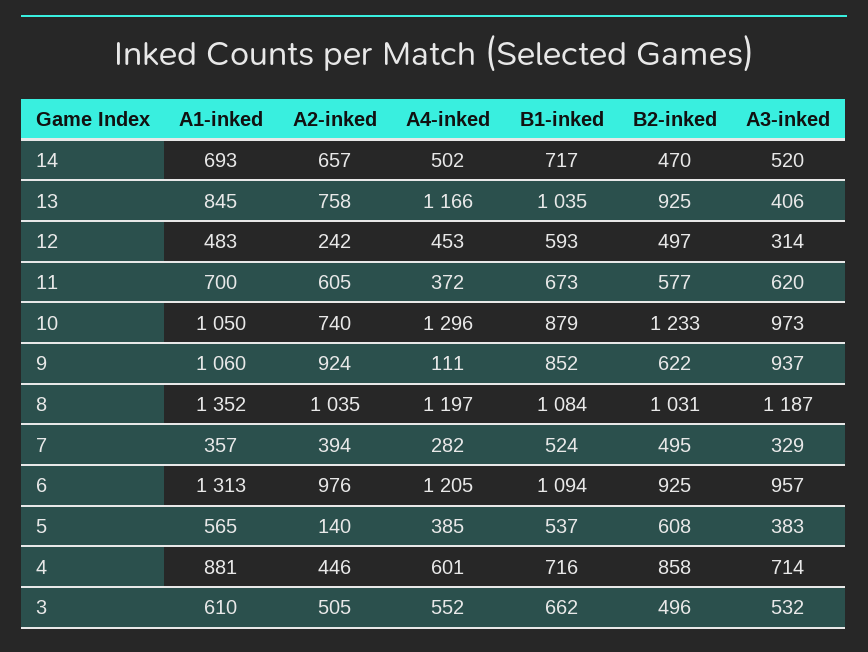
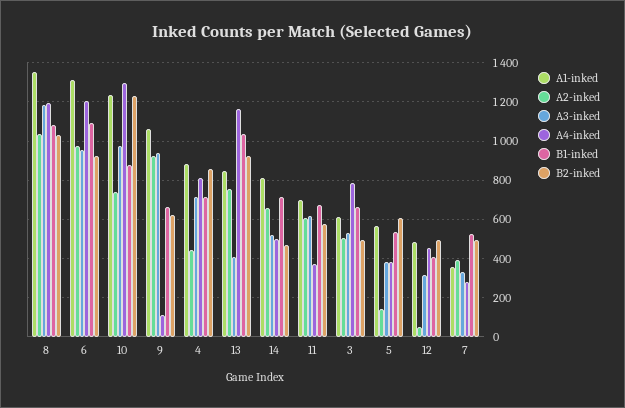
  {
    "A1-inked": {
-     "14": 693,
+     "14": 800,
      "13": 845,
      "12": 483,
      "11": 700,
-     "10": 1050,
+     "10": 1250,
      "9": 1060,
      "8": 1352,
      "7": 357,
      "6": 1313,
      "5": 565,
      "4": 881,
      "3": 610
    },
    "A2-inked": {
      "14": 657,
      "13": 758,
-     "12": 242,
+     "12": 50,
      "11": 605,
      "10": 740,
      "9": 924,
      "8": 1035,
      "7": 394,
      "6": 976,
      "5": 140,
      "4": 446,
      "3": 505
    },
    "A4-inked": {
      "14": 502,
      "13": 1166,
      "12": 453,
      "11": 372,
      "10": 1296,
      "9": 111,
      "8": 1197,
      "7": 282,
      "6": 1205,
      "5": 385,
-     "4": 601,
+     "4": 800,
-     "3": 552
+     "3": 800
    },
    "B1-inked": {
      "14": 717,
      "13": 1035,
-     "12": 593,
+     "12": 400,
      "11": 673,
      "10": 879,
-     "9": 852,
+     "9": 650,
      "8": 1084,
      "7": 524,
      "6": 1094,
      "5": 537,
      "4": 716,
      "3": 662
    },
    "B2-inked": {
      "14": 470,
      "13": 925,
      "12": 497,
      "11": 577,
      "10": 1233,
      "9": 622,
      "8": 1031,
      "7": 495,
      "6": 925,
      "5": 608,
      "4": 858,
      "3": 496
    },
    "A3-inked": {
      "14": 520,
      "13": 406,
      "12": 314,
      "11": 620,
      "10": 973,
      "9": 937,
      "8": 1187,
      "7": 329,
      "6": 957,
      "5": 383,
      "4": 714,
      "3": 532
    }
  }

